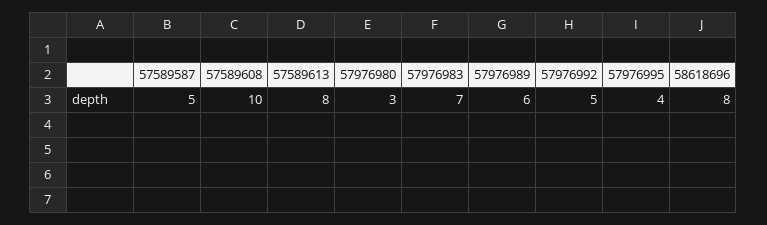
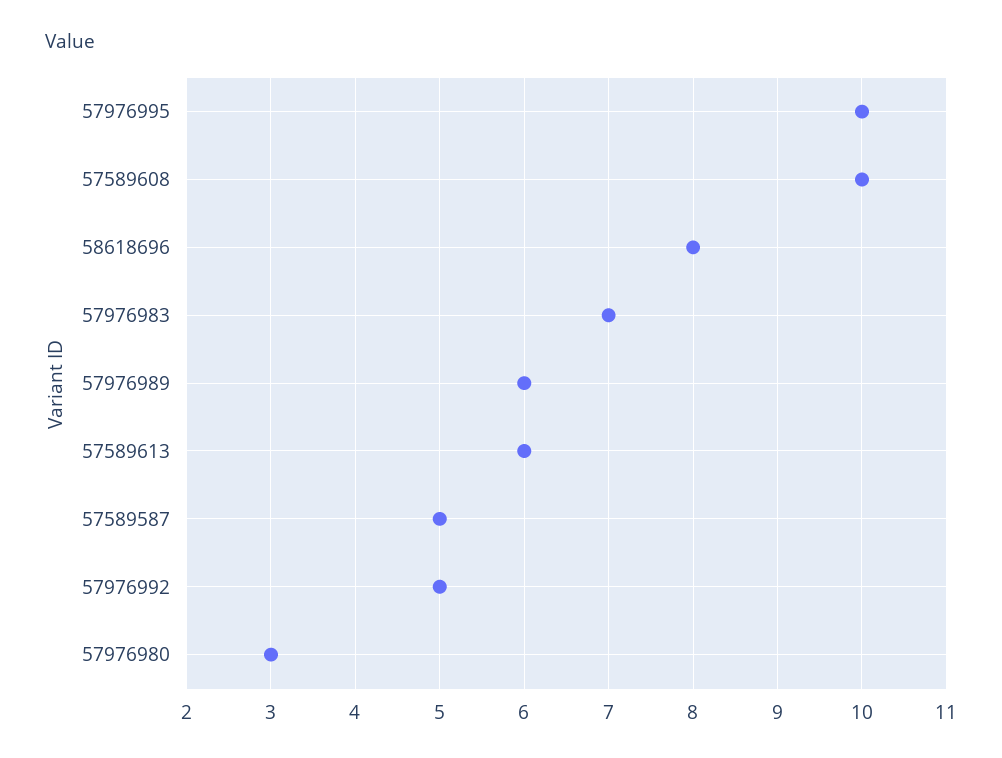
  {
    "57589587": 5,
    "57589608": 10,
-   "57589613": 8,
+   "57589613": 6,
    "57976980": 3,
    "57976983": 7,
    "57976989": 6,
    "57976992": 5,
-   "57976995": 4,
+   "57976995": 10,
    "58618696": 8
  }

